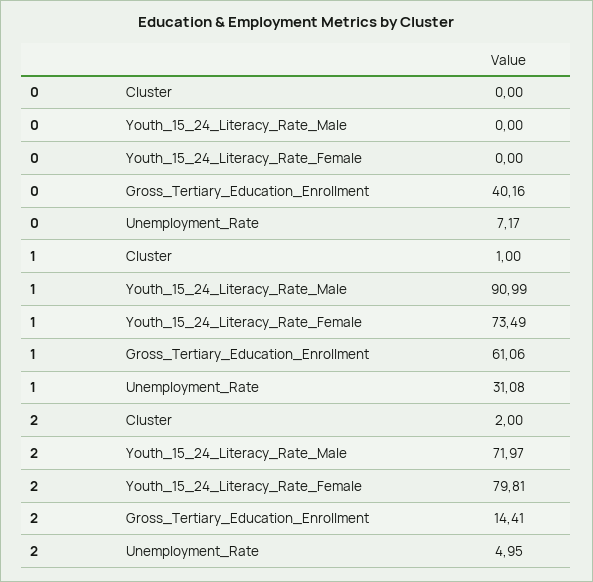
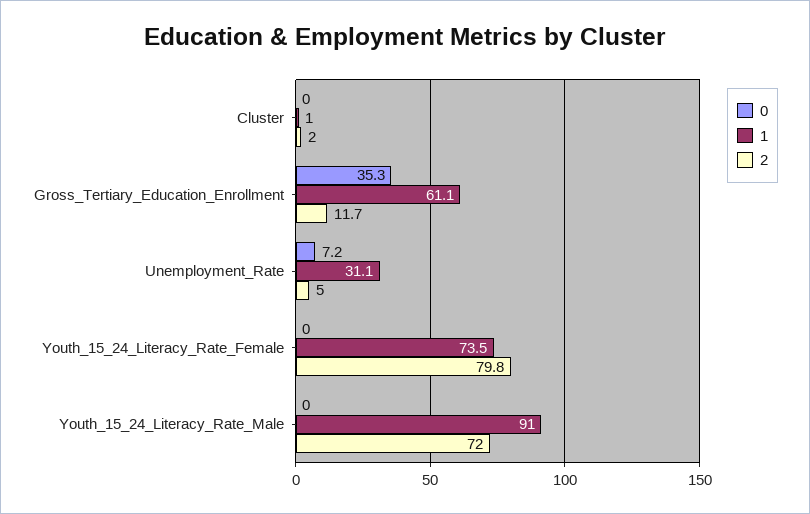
  {
    "0": {
      "Cluster": 0,
      "Youth_15_24_Literacy_Rate_Male": 0,
      "Youth_15_24_Literacy_Rate_Female": 0,
-     "Gross_Tertiary_Education_Enrollment": 40.16,
+     "Gross_Tertiary_Education_Enrollment": 35.3,
      "Unemployment_Rate": 7.17
    },
    "1": {
      "Cluster": 1,
      "Youth_15_24_Literacy_Rate_Male": 90.99,
      "Youth_15_24_Literacy_Rate_Female": 73.49,
      "Gross_Tertiary_Education_Enrollment": 61.06,
      "Unemployment_Rate": 31.08
    },
    "2": {
      "Cluster": 2,
      "Youth_15_24_Literacy_Rate_Male": 71.97,
      "Youth_15_24_Literacy_Rate_Female": 79.81,
-     "Gross_Tertiary_Education_Enrollment": 14.41,
+     "Gross_Tertiary_Education_Enrollment": 11.7,
      "Unemployment_Rate": 4.95
    }
  }

